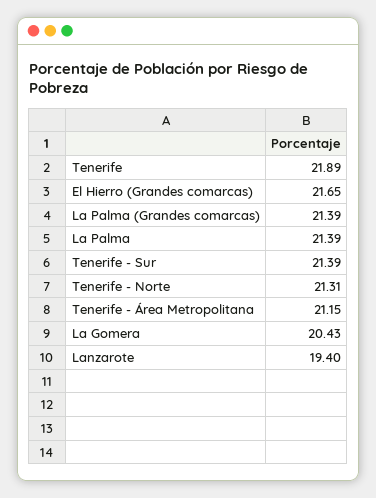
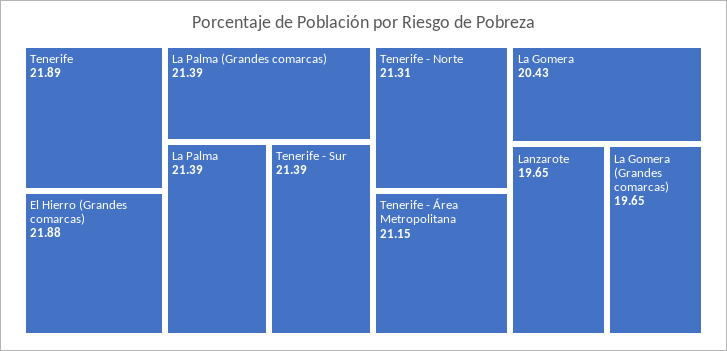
  {
    "Tenerife": 21.89,
-   "El Hierro (Grandes comarcas)": 21.65,
+   "El Hierro (Grandes comarcas)": 21.88,
    "La Palma (Grandes comarcas)": 21.39,
    "La Palma": 21.39,
    "Tenerife - Sur": 21.39,
    "Tenerife - Norte": 21.31,
    "Tenerife - Área Metropolitana": 21.15,
    "La Gomera": 20.43,
-   "Lanzarote": 19.4
+   "Lanzarote": 19.65,
+   "La Gomera (Grandes comarcas)": 19.65
  }

